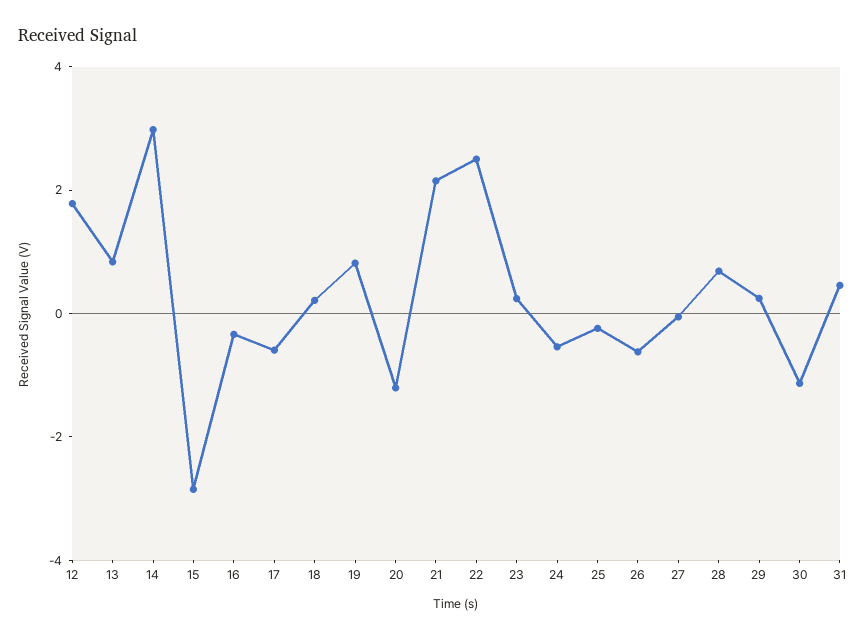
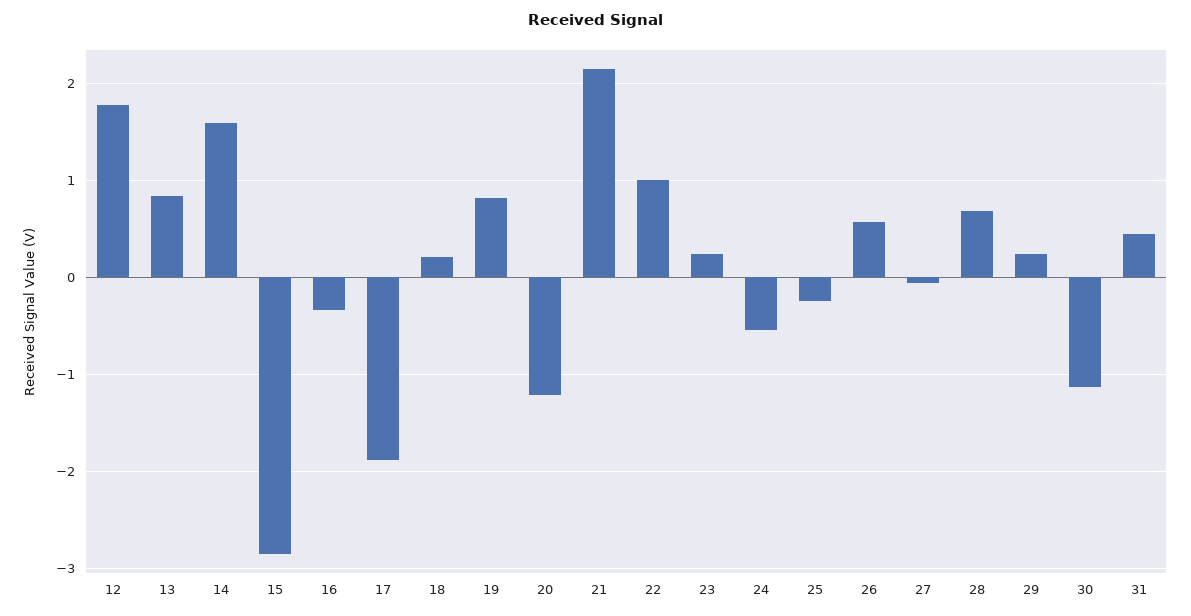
  {
    "12": 1.8,
    "13": 0.8,
-   "14": 3,
+   "14": 1.6,
    "15": -2.9,
    "16": -0.3,
-   "17": -0.5,
+   "17": -1.9,
    "18": 0.2,
    "19": 0.8,
    "20": -1.2,
    "21": 2.2,
-   "22": 2.5,
+   "22": 1,
    "23": 0.2,
    "24": -0.5,
    "25": -0.2,
-   "26": -0.5,
+   "26": 0.6,
    "27": -0.1,
    "28": 0.7,
    "29": 0.2,
    "30": -1.1,
    "31": 0.5
  }

